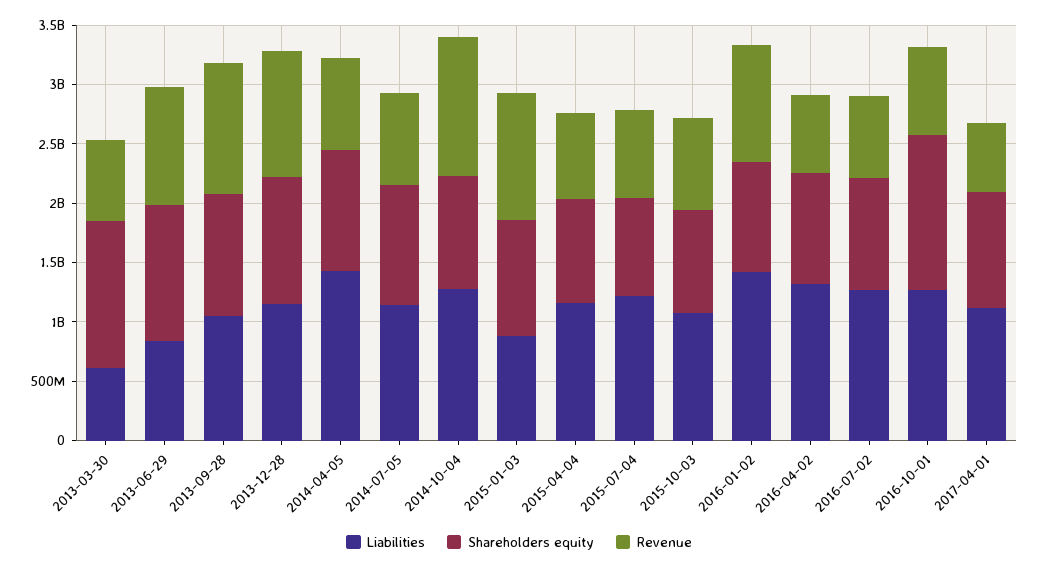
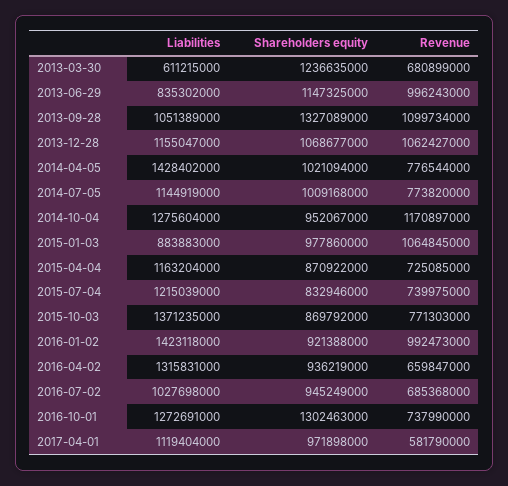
  {
    "Liabilities": {
      "2013-03-30": 611215000,
      "2013-06-29": 835302000,
      "2013-09-28": 1051389000,
      "2013-12-28": 1155047000,
      "2014-04-05": 1428402000,
      "2014-07-05": 1144919000,
      "2014-10-04": 1275604000,
      "2015-01-03": 883883000,
      "2015-04-04": 1163204000,
      "2015-07-04": 1215039000,
-     "2015-10-03": 1100000000,
+     "2015-10-03": 1371235000,
      "2016-01-02": 1423118000,
      "2016-04-02": 1315831000,
-     "2016-07-02": 1300000000,
+     "2016-07-02": 1027698000,
      "2016-10-01": 1272691000,
      "2017-04-01": 1119404000
    },
    "Shareholders equity": {
      "2013-03-30": 1236635000,
      "2013-06-29": 1147325000,
-     "2013-09-28": 1000000000,
+     "2013-09-28": 1327089000,
      "2013-12-28": 1068677000,
      "2014-04-05": 1021094000,
      "2014-07-05": 1009168000,
      "2014-10-04": 952067000,
      "2015-01-03": 977860000,
      "2015-04-04": 870922000,
      "2015-07-04": 832946000,
      "2015-10-03": 869792000,
      "2016-01-02": 921388000,
      "2016-04-02": 936219000,
      "2016-07-02": 945249000,
      "2016-10-01": 1302463000,
      "2017-04-01": 971898000
    },
    "Revenue": {
      "2013-03-30": 680899000,
      "2013-06-29": 996243000,
      "2013-09-28": 1099734000,
      "2013-12-28": 1062427000,
      "2014-04-05": 776544000,
      "2014-07-05": 773820000,
      "2014-10-04": 1170897000,
      "2015-01-03": 1064845000,
      "2015-04-04": 725085000,
      "2015-07-04": 739975000,
      "2015-10-03": 771303000,
      "2016-01-02": 992473000,
      "2016-04-02": 659847000,
      "2016-07-02": 685368000,
      "2016-10-01": 737990000,
      "2017-04-01": 581790000
    }
  }

